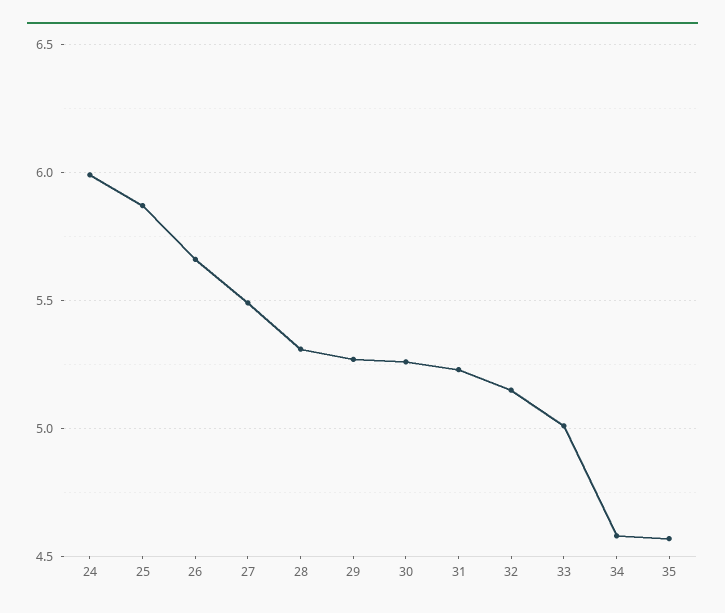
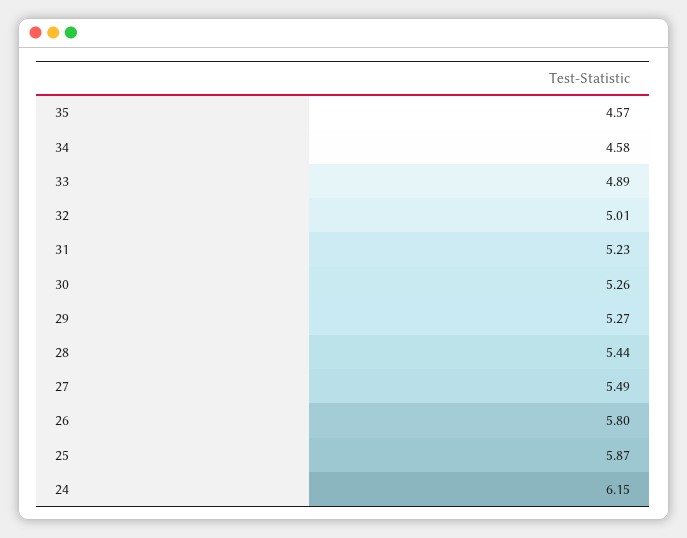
  {
-   "24": 6,
+   "24": 6.15,
    "25": 5.87,
-   "26": 5.65,
+   "26": 5.8,
    "27": 5.49,
-   "28": 5.3,
+   "28": 5.44,
    "29": 5.27,
    "30": 5.26,
    "31": 5.23,
-   "32": 5.15,
+   "32": 5.01,
-   "33": 5,
+   "33": 4.89,
    "34": 4.58,
    "35": 4.57
  }

